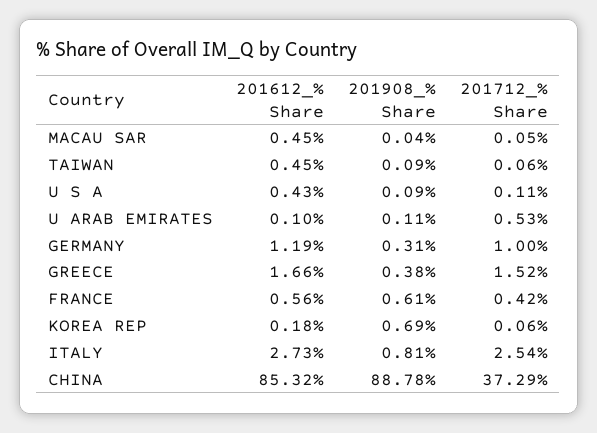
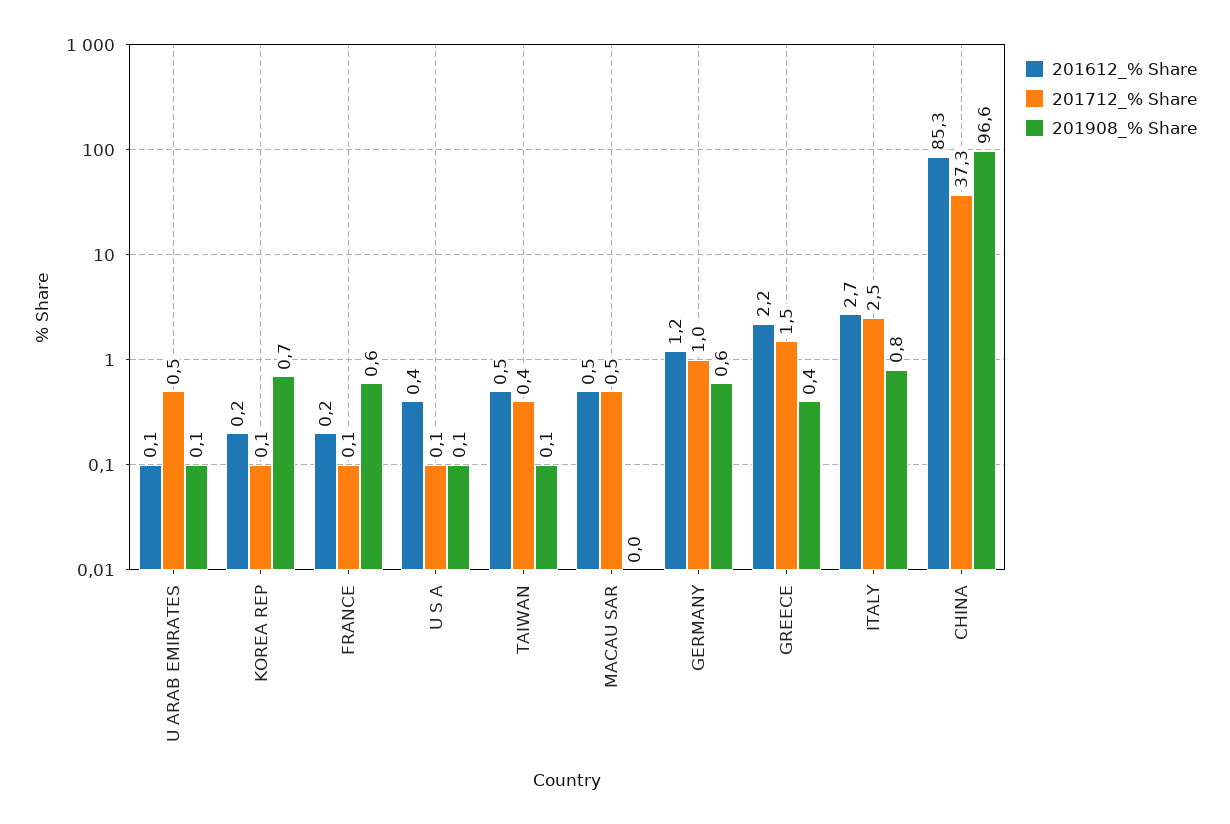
  {
    "201612_% Share": {
      "MACAU SAR": 0.45,
      "TAIWAN": 0.45,
      "U S A": 0.43,
      "U ARAB EMIRATES": 0.1,
      "GERMANY": 1.19,
-     "GREECE": 1.66,
+     "GREECE": 2.2,
-     "FRANCE": 0.56,
+     "FRANCE": 0.2,
      "KOREA REP": 0.18,
      "ITALY": 2.73,
      "CHINA": 85.32
    },
    "201908_% Share": {
      "MACAU SAR": 0.04,
      "TAIWAN": 0.09,
      "U S A": 0.09,
      "U ARAB EMIRATES": 0.11,
-     "GERMANY": 0.31,
+     "GERMANY": 0.6,
      "GREECE": 0.38,
      "FRANCE": 0.61,
      "KOREA REP": 0.69,
      "ITALY": 0.81,
-     "CHINA": 88.78
+     "CHINA": 96.6
    },
    "201712_% Share": {
-     "MACAU SAR": 0.05,
+     "MACAU SAR": 0.5,
-     "TAIWAN": 0.06,
+     "TAIWAN": 0.4,
      "U S A": 0.11,
      "U ARAB EMIRATES": 0.53,
      "GERMANY": 1,
      "GREECE": 1.52,
-     "FRANCE": 0.42,
+     "FRANCE": 0.1,
      "KOREA REP": 0.06,
      "ITALY": 2.54,
      "CHINA": 37.29
    }
  }

